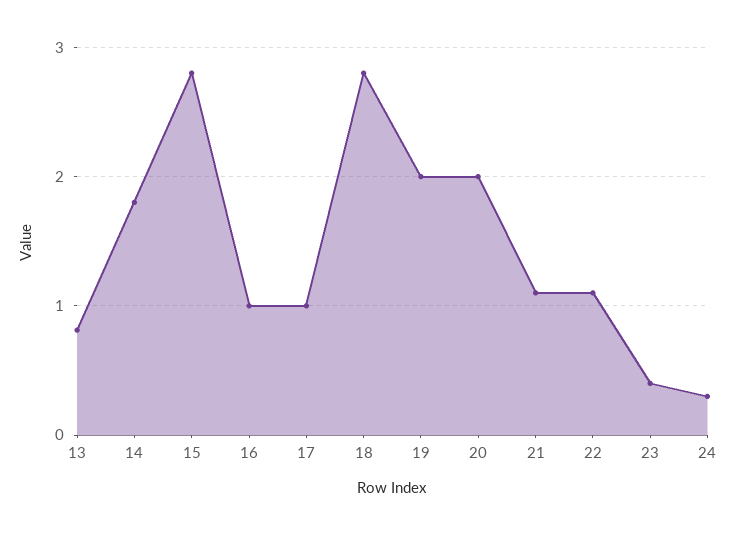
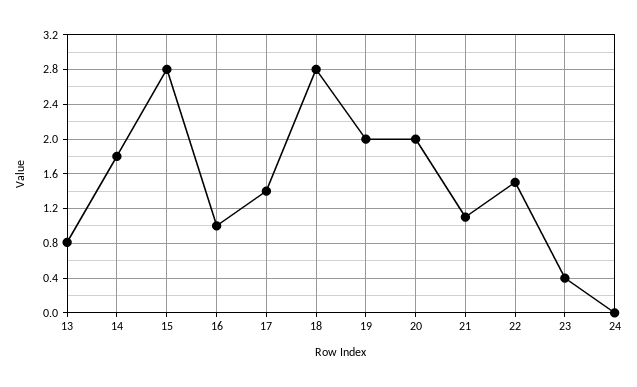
  {
    "13": 0.8,
    "14": 1.8,
    "15": 2.8,
    "16": 1,
-   "17": 1,
+   "17": 1.4,
    "18": 2.8,
    "19": 2,
    "20": 2,
    "21": 1.1,
-   "22": 1.1,
+   "22": 1.5,
    "23": 0.4,
-   "24": 0.3
+   "24": 0
  }

